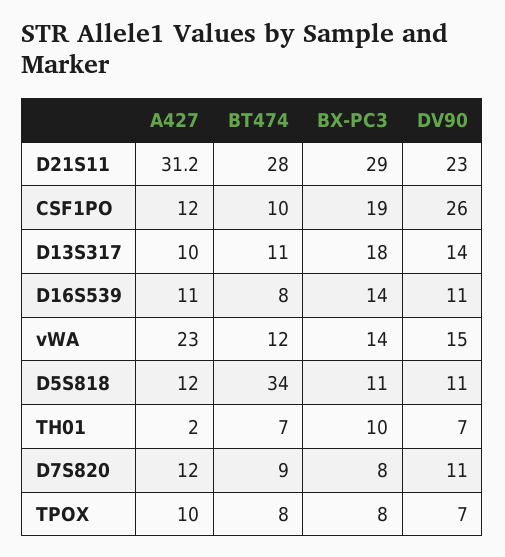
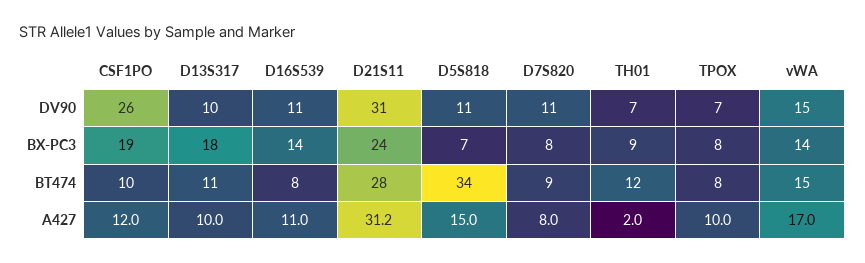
  {
    "A427": {
      "D21S11": 31.2,
      "CSF1PO": 12,
      "D13S317": 10,
      "D16S539": 11,
-     "vWA": 23,
+     "vWA": 17,
-     "D5S818": 12,
+     "D5S818": 15,
      "TH01": 2,
-     "D7S820": 12,
+     "D7S820": 8,
      "TPOX": 10
    },
    "BT474": {
      "D21S11": 28,
      "CSF1PO": 10,
      "D13S317": 11,
      "D16S539": 8,
-     "vWA": 12,
+     "vWA": 15,
      "D5S818": 34,
-     "TH01": 7,
+     "TH01": 12,
      "D7S820": 9,
      "TPOX": 8
    },
    "BX-PC3": {
-     "D21S11": 29,
+     "D21S11": 24,
      "CSF1PO": 19,
      "D13S317": 18,
      "D16S539": 14,
      "vWA": 14,
-     "D5S818": 11,
+     "D5S818": 7,
-     "TH01": 10,
+     "TH01": 9,
      "D7S820": 8,
      "TPOX": 8
    },
    "DV90": {
-     "D21S11": 23,
+     "D21S11": 31,
      "CSF1PO": 26,
-     "D13S317": 14,
+     "D13S317": 10,
      "D16S539": 11,
      "vWA": 15,
      "D5S818": 11,
      "TH01": 7,
      "D7S820": 11,
      "TPOX": 7
    }
  }

